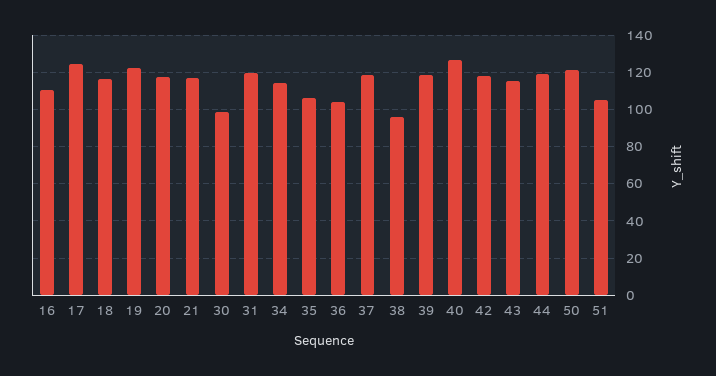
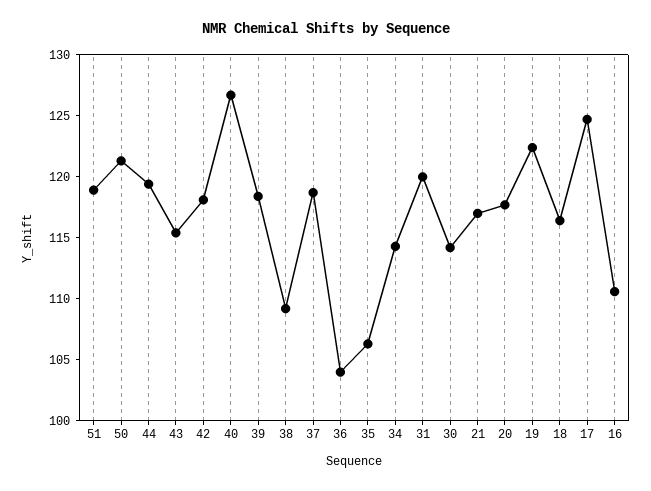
  {
    "16": 111,
    "17": 125,
    "18": 116,
    "19": 122,
    "20": 118,
    "21": 117,
-   "30": 100,
+   "30": 114,
    "31": 120,
    "34": 114,
    "35": 106,
    "36": 104,
    "37": 119,
-   "38": 95,
+   "38": 109,
    "39": 118,
    "40": 127,
    "42": 118,
    "43": 115,
    "44": 119,
    "50": 121,
-   "51": 105
+   "51": 119
  }

